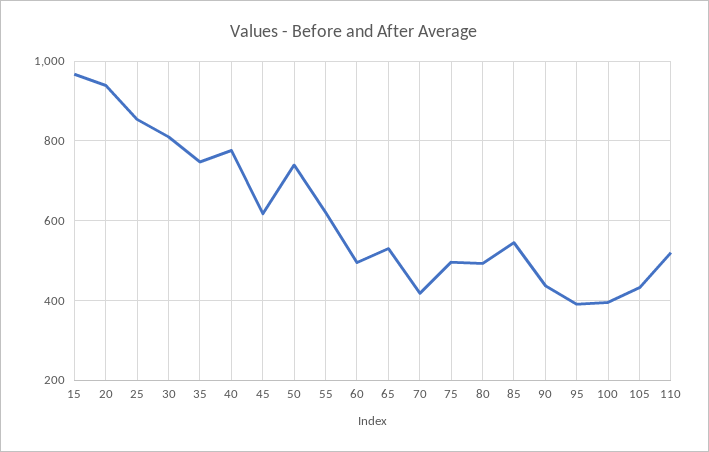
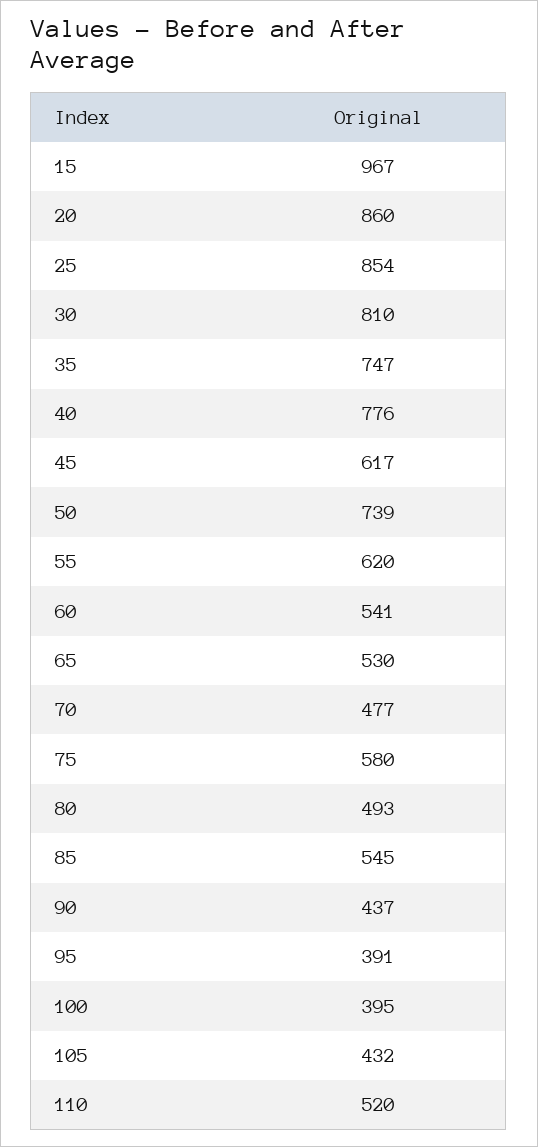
  {
    "15": 967,
-   "20": 940,
+   "20": 860,
    "25": 854,
    "30": 810,
    "35": 747,
    "40": 776,
    "45": 617,
    "50": 739,
    "55": 620,
-   "60": 500,
+   "60": 541,
    "65": 530,
-   "70": 420,
+   "70": 477,
-   "75": 500,
+   "75": 580,
    "80": 493,
    "85": 545,
    "90": 437,
    "95": 391,
    "100": 395,
    "105": 432,
    "110": 520
  }

